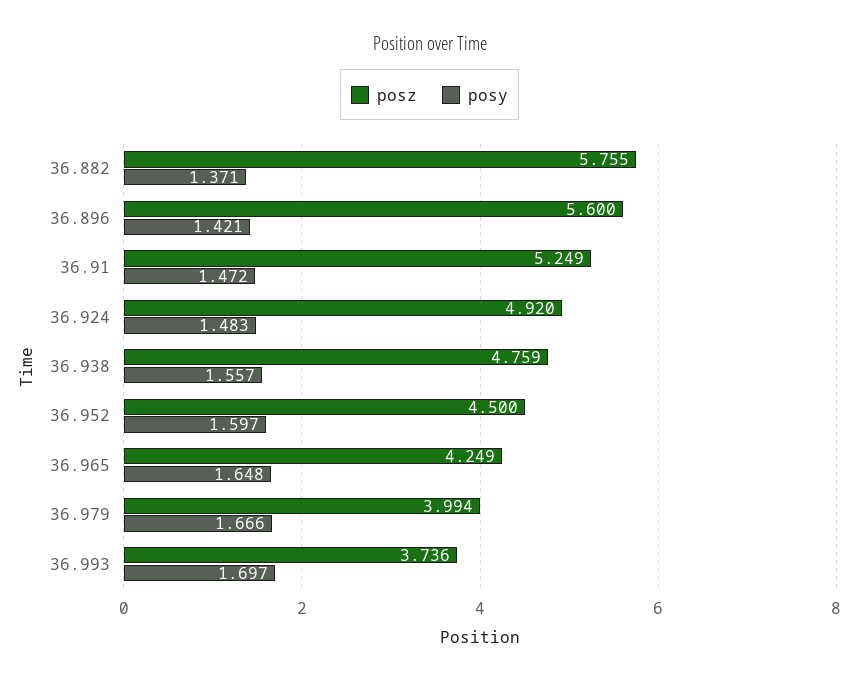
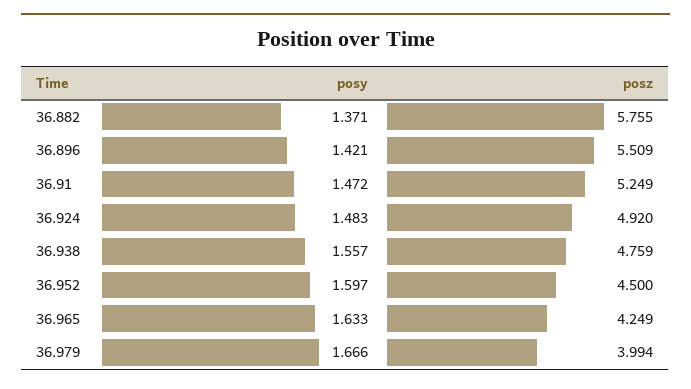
  {
    "posz": {
      "36.882": 5.755,
-     "36.896": 5.6,
+     "36.896": 5.509,
      "36.91": 5.249,
      "36.924": 4.92,
      "36.938": 4.759,
      "36.952": 4.5,
      "36.965": 4.249,
-     "36.979": 3.994,
+     "36.979": 3.994
-     "36.993": 3.736
    },
    "posy": {
      "36.882": 1.371,
      "36.896": 1.421,
      "36.91": 1.472,
      "36.924": 1.483,
      "36.938": 1.557,
      "36.952": 1.597,
-     "36.965": 1.648,
+     "36.965": 1.633,
-     "36.979": 1.666,
+     "36.979": 1.666
-     "36.993": 1.697
    }
  }

